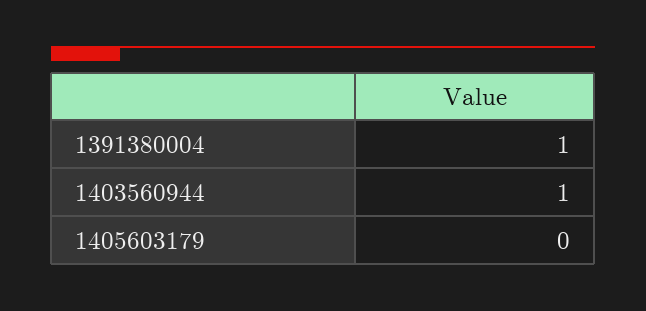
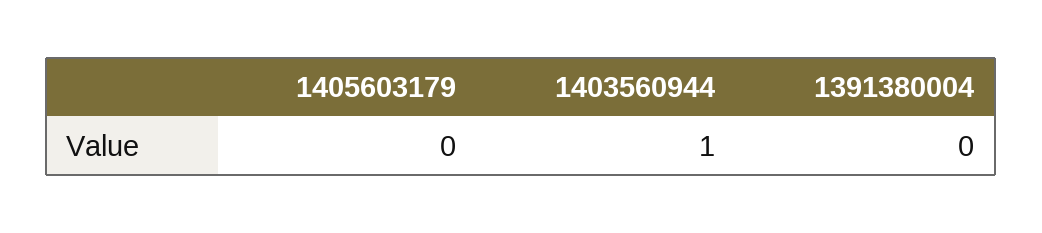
  {
-   "1391380004": 1,
+   "1391380004": 0,
    "1403560944": 1,
    "1405603179": 0
  }

